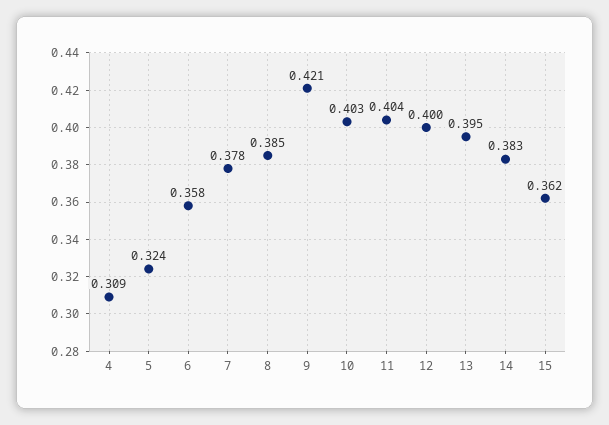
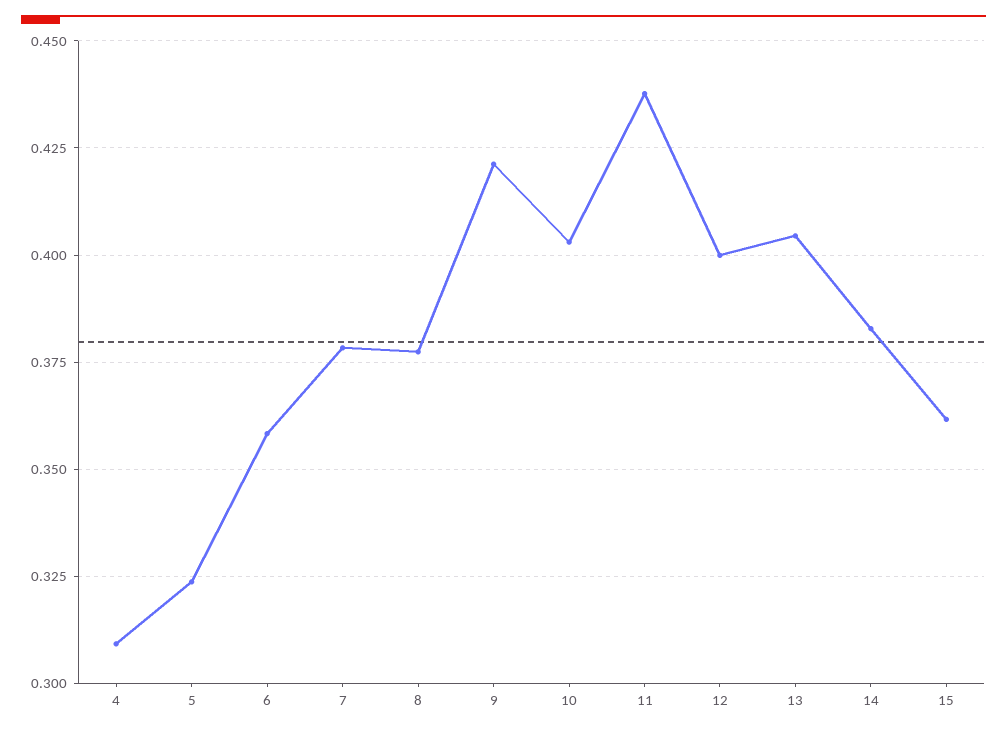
  {
    "4": 0.309,
    "5": 0.324,
    "6": 0.358,
    "7": 0.378,
-   "8": 0.385,
+   "8": 0.3775,
    "9": 0.421,
    "10": 0.403,
-   "11": 0.404,
+   "11": 0.4375,
    "12": 0.4,
-   "13": 0.395,
+   "13": 0.405,
    "14": 0.383,
    "15": 0.362
  }

